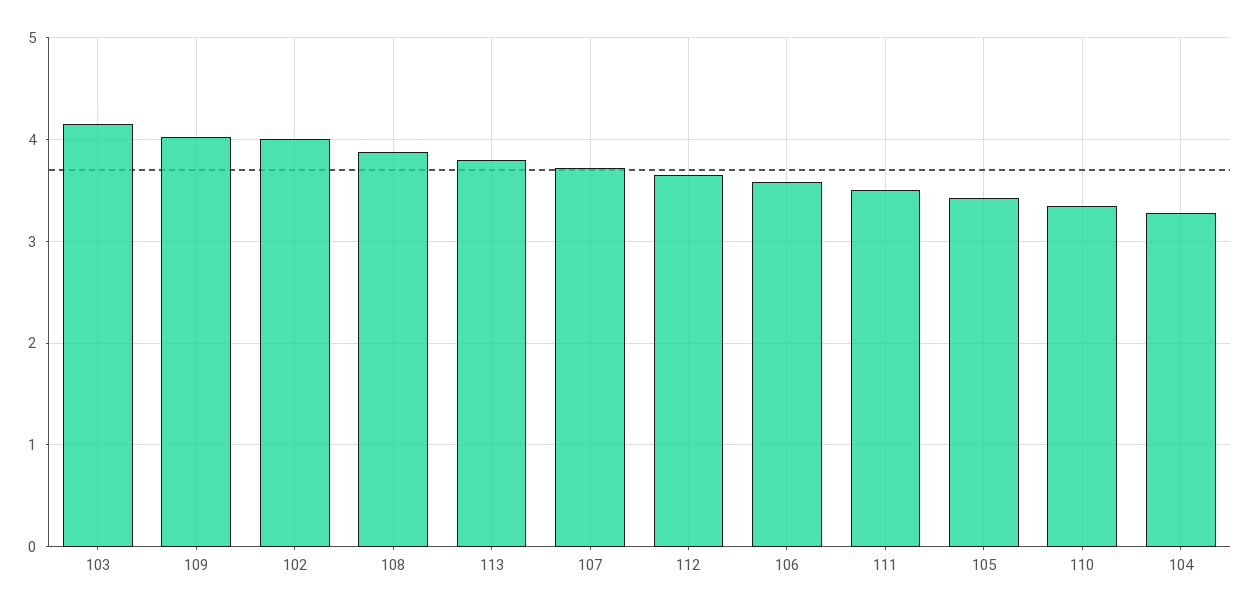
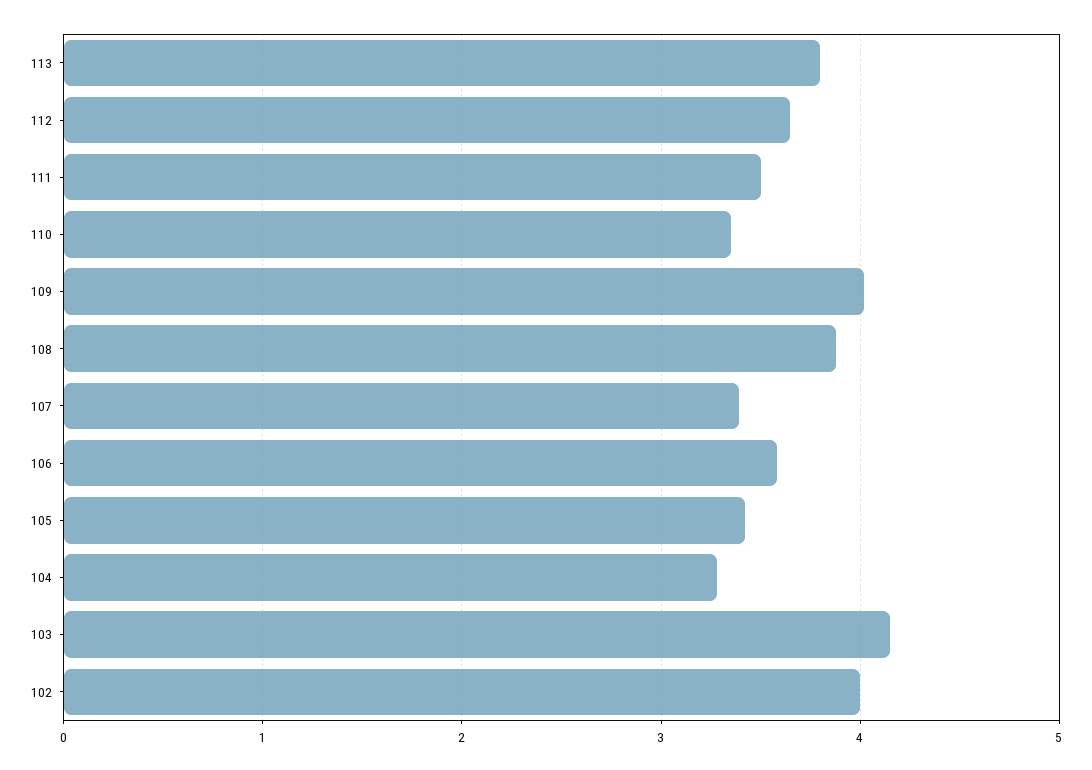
  {
    "103": 4.2,
    "109": 4,
    "102": 4,
    "108": 3.9,
    "113": 3.8,
-   "107": 3.7,
+   "107": 3.4,
    "112": 3.7,
    "106": 3.6,
    "111": 3.5,
    "105": 3.4,
    "110": 3.4,
    "104": 3.3
  }

